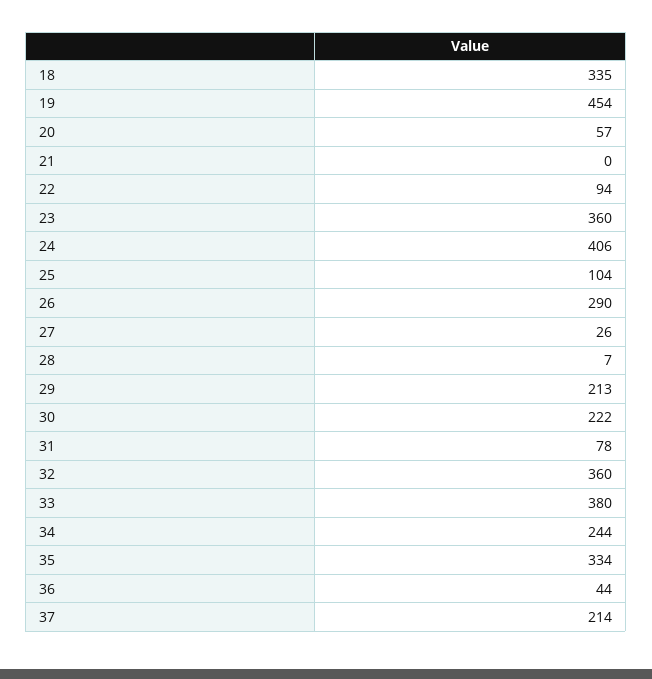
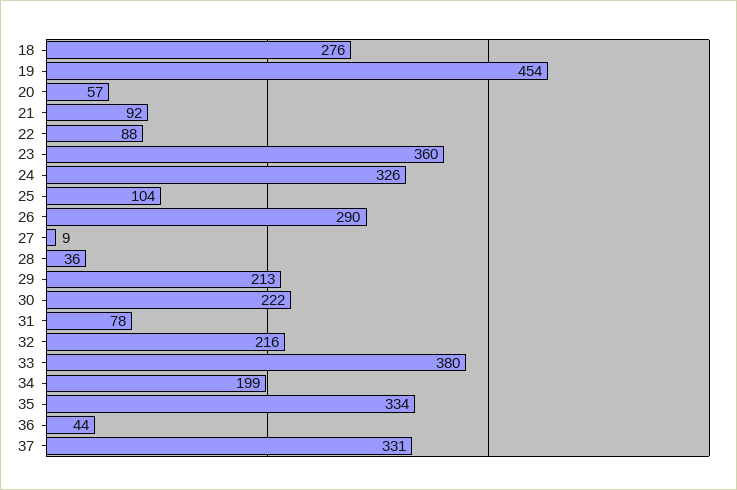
  {
-   "18": 335,
+   "18": 276,
    "19": 454,
    "20": 57,
-   "21": 0,
+   "21": 92,
-   "22": 94,
+   "22": 88,
    "23": 360,
-   "24": 406,
+   "24": 326,
    "25": 104,
    "26": 290,
-   "27": 26,
+   "27": 9,
-   "28": 7,
+   "28": 36,
    "29": 213,
    "30": 222,
    "31": 78,
-   "32": 360,
+   "32": 216,
    "33": 380,
-   "34": 244,
+   "34": 199,
    "35": 334,
    "36": 44,
-   "37": 214
+   "37": 331
  }

